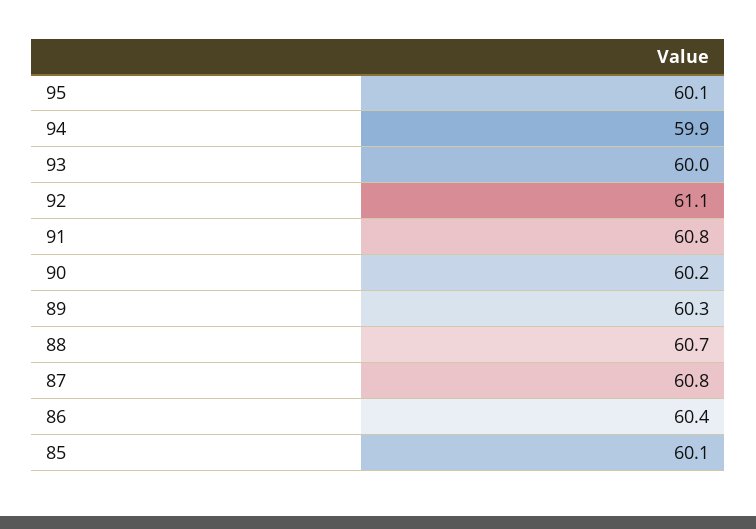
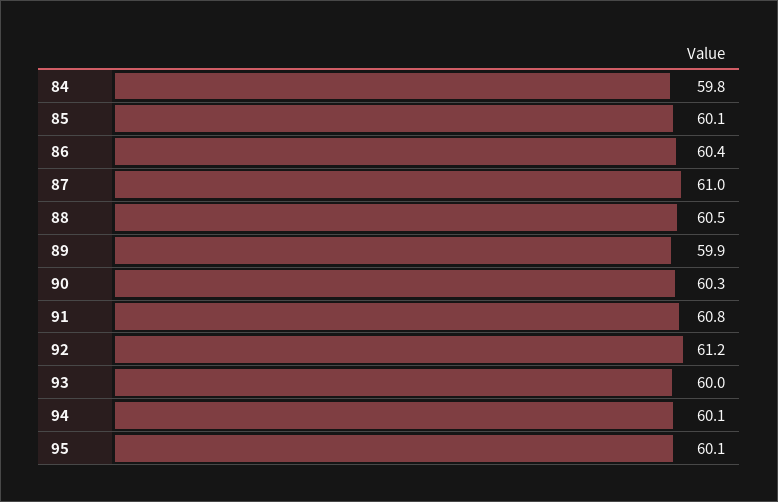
  {
    "95": 60.1,
-   "94": 59.9,
+   "94": 60.1,
    "93": 60,
-   "92": 61.1,
+   "92": 61.2,
    "91": 60.8,
-   "90": 60.2,
+   "90": 60.3,
-   "89": 60.3,
+   "89": 59.9,
-   "88": 60.7,
+   "88": 60.5,
-   "87": 60.8,
+   "87": 61,
    "86": 60.4,
-   "85": 60.1
+   "85": 60.1,
+   "84": 59.8
  }

